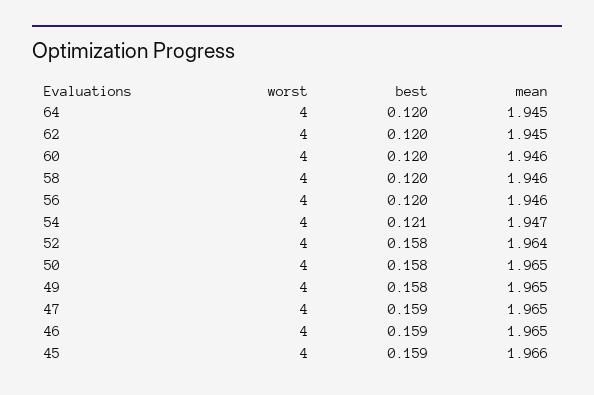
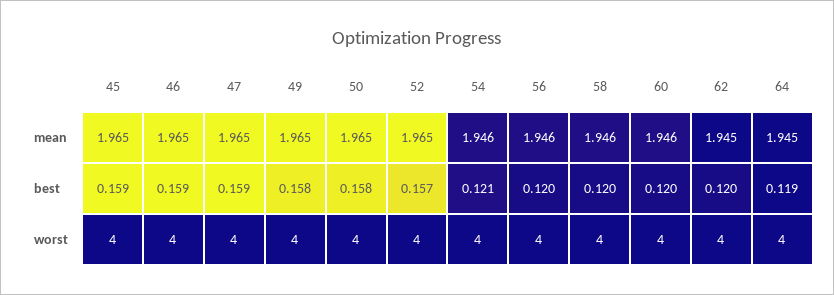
  {
    "worst": {
      "64": 4,
      "62": 4,
      "60": 4,
      "58": 4,
      "56": 4,
      "54": 4,
      "52": 4,
      "50": 4,
      "49": 4,
      "47": 4,
      "46": 4,
      "45": 4
    },
    "best": {
-     "64": 0.12,
+     "64": 0.119,
      "62": 0.12,
      "60": 0.12,
      "58": 0.12,
      "56": 0.12,
      "54": 0.121,
-     "52": 0.158,
+     "52": 0.157,
      "50": 0.158,
      "49": 0.158,
      "47": 0.159,
      "46": 0.159,
      "45": 0.159
    },
    "mean": {
      "64": 1.945,
      "62": 1.945,
      "60": 1.946,
      "58": 1.946,
      "56": 1.946,
-     "54": 1.947,
+     "54": 1.946,
-     "52": 1.964,
+     "52": 1.965,
      "50": 1.965,
      "49": 1.965,
      "47": 1.965,
      "46": 1.965,
-     "45": 1.966
+     "45": 1.965
    }
  }

